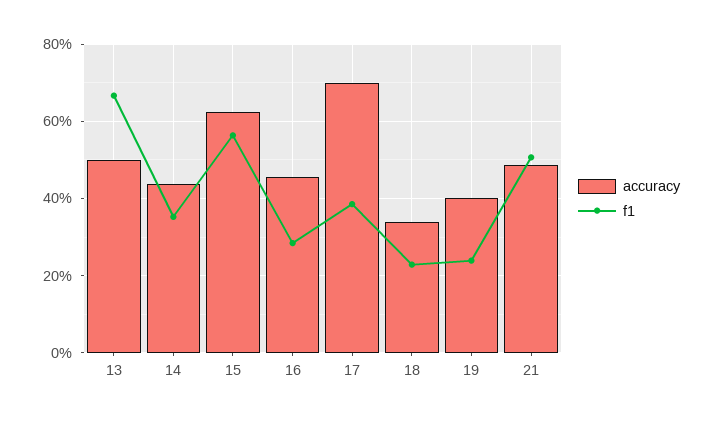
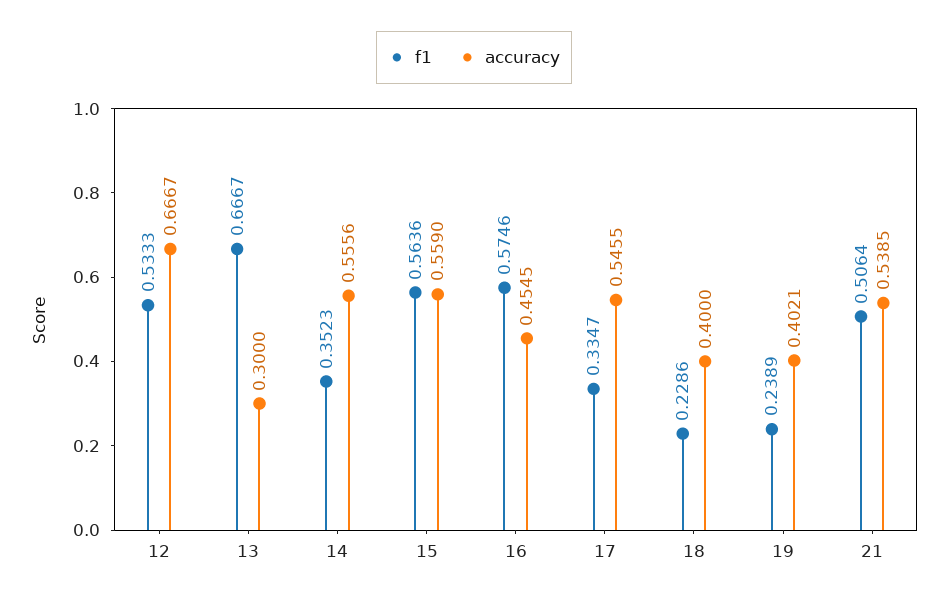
  {
    "accuracy": {
-     "13": 0.5,
+     "13": 0.3,
-     "14": 0.44,
+     "14": 0.5556,
-     "15": 0.62,
+     "15": 0.559,
      "16": 0.4545,
-     "17": 0.7,
+     "17": 0.5455,
-     "18": 0.34,
+     "18": 0.4,
      "19": 0.4021,
-     "21": 0.48
+     "21": 0.5385,
+     "12": 0.6667
    },
    "f1": {
      "13": 0.6667,
      "14": 0.3523,
      "15": 0.5636,
-     "16": 0.28,
+     "16": 0.5746,
-     "17": 0.38,
+     "17": 0.3347,
      "18": 0.2286,
      "19": 0.2389,
-     "21": 0.5064
+     "21": 0.5064,
+     "12": 0.5333
    }
  }

